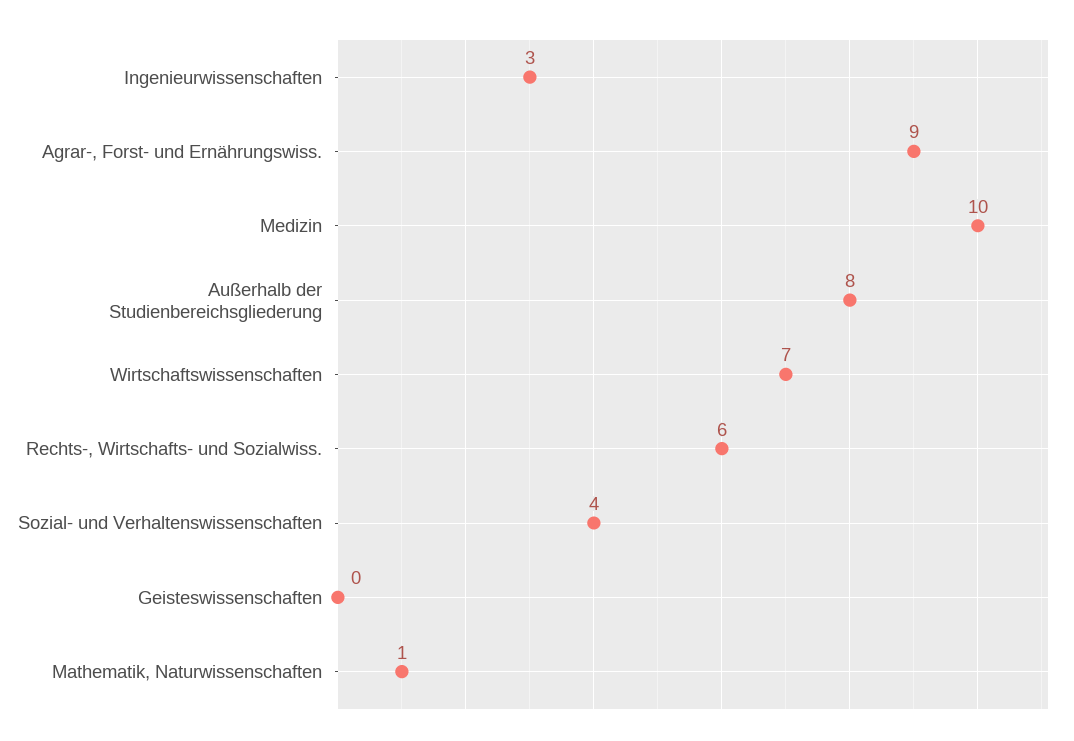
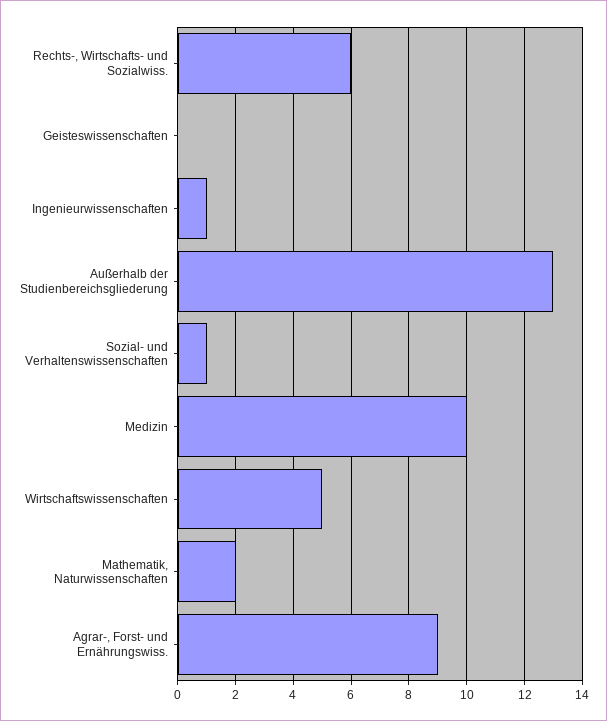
  {
-   "Ingenieurwissenschaften": 3,
+   "Ingenieurwissenschaften": 1,
    "Agrar-, Forst- und Ernährungswiss.": 9,
    "Medizin": 10,
-   "Außerhalb der Studienbereichsgliederung": 8,
+   "Außerhalb der Studienbereichsgliederung": 13,
-   "Wirtschaftswissenschaften": 7,
+   "Wirtschaftswissenschaften": 5,
    "Rechts-, Wirtschafts- und Sozialwiss.": 6,
-   "Sozial- und Verhaltenswissenschaften": 4,
+   "Sozial- und Verhaltenswissenschaften": 1,
    "Geisteswissenschaften": 0,
-   "Mathematik, Naturwissenschaften": 1
+   "Mathematik, Naturwissenschaften": 2
  }

